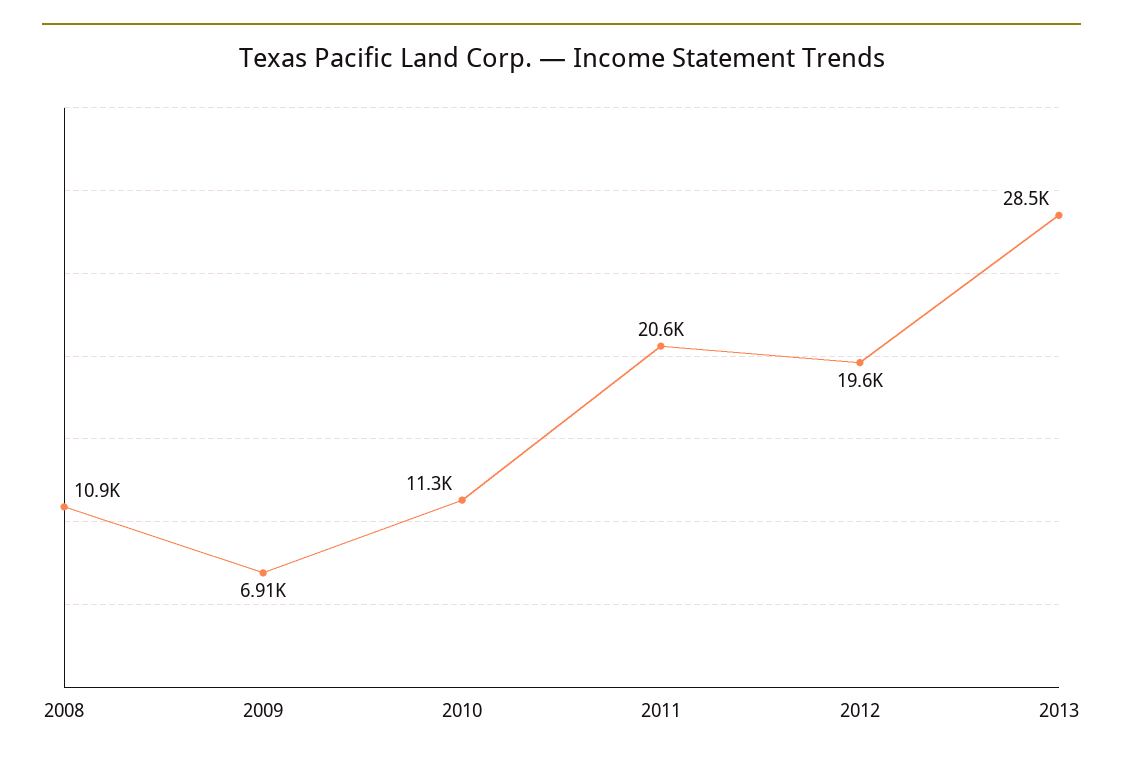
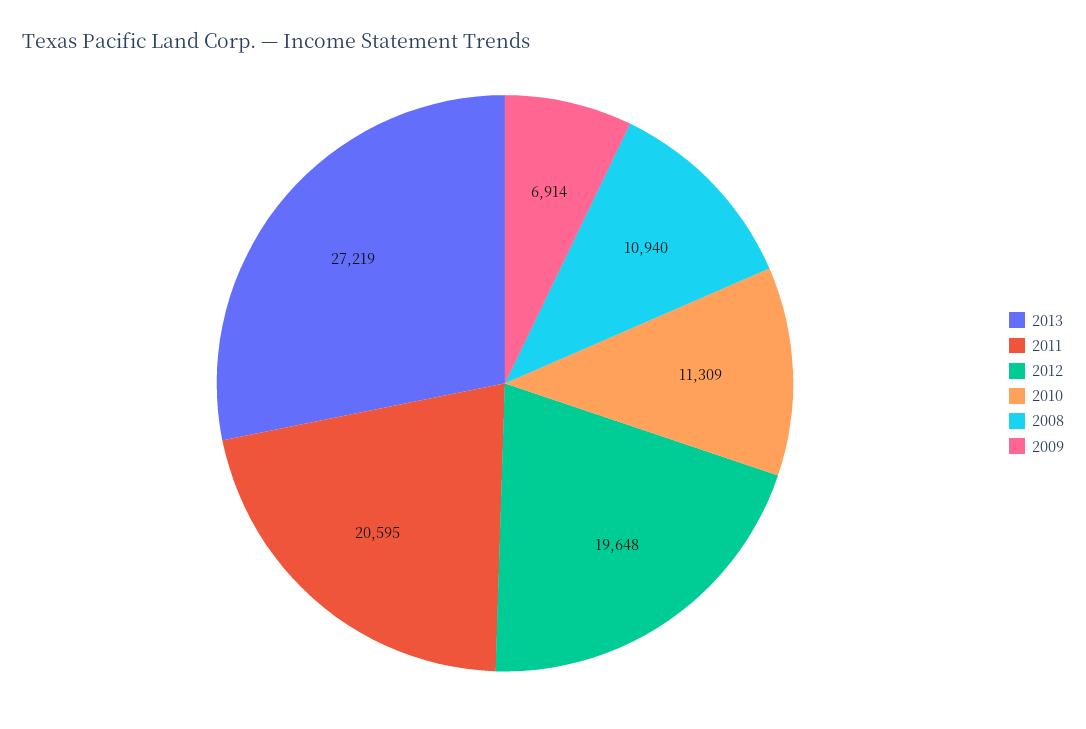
  {
    "2008": 10940,
    "2009": 6914,
    "2010": 11309,
    "2011": 20595,
    "2012": 19648,
-   "2013": 28500
+   "2013": 27219
  }

